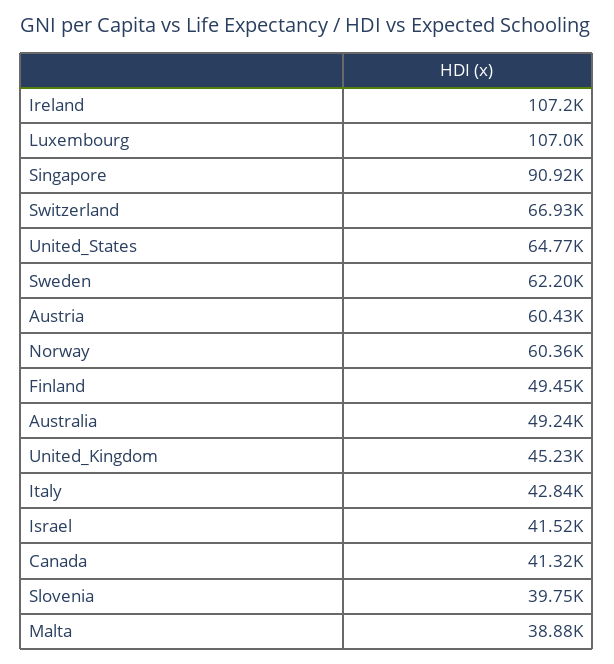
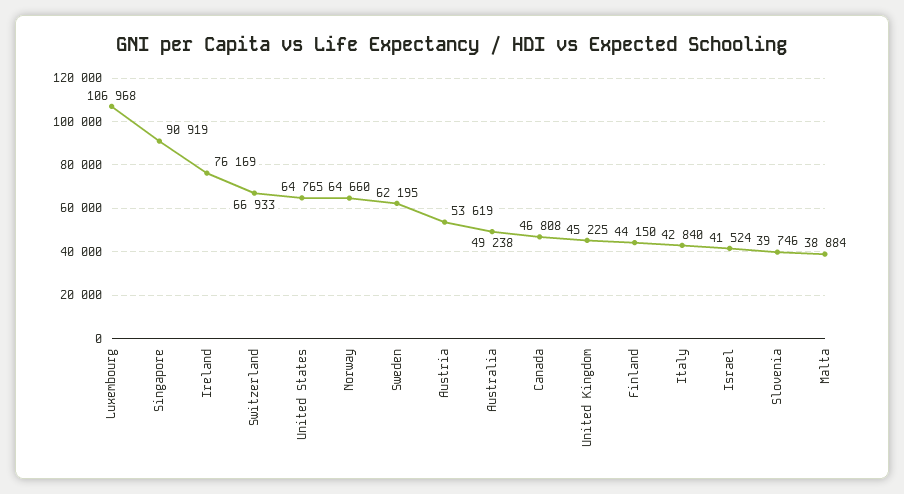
  {
-   "Ireland": 107200,
+   "Ireland": 76169,
    "Luxembourg": 106968,
    "Singapore": 90919,
    "Switzerland": 66933,
    "United_States": 64765,
    "Sweden": 62195,
-   "Austria": 60430,
+   "Austria": 53619,
-   "Norway": 60360,
+   "Norway": 64660,
-   "Finland": 49450,
+   "Finland": 44150,
    "Australia": 49238,
    "United_Kingdom": 45225,
    "Italy": 42840,
    "Israel": 41524,
-   "Canada": 41320,
+   "Canada": 46808,
    "Slovenia": 39746,
    "Malta": 38884
  }

